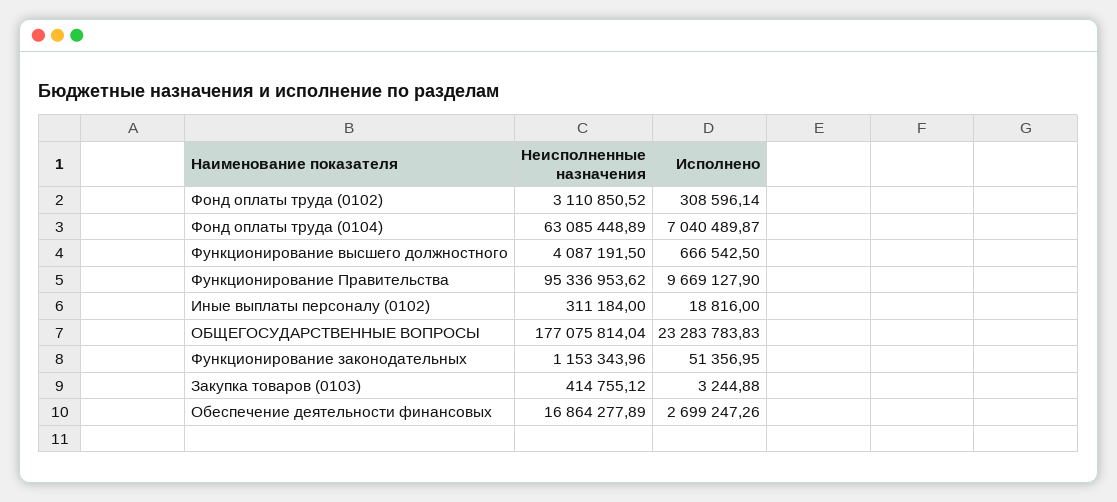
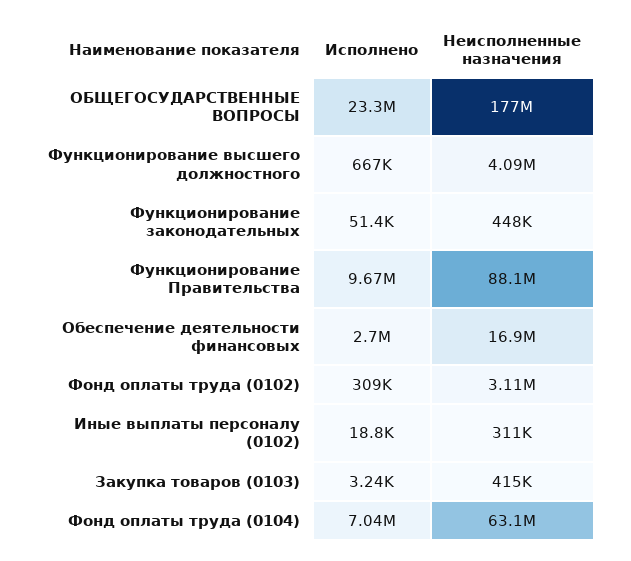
  {
    "Неисполненные назначения": {
      "Фонд оплаты труда (0102)": 3110850.52,
      "Фонд оплаты труда (0104)": 63085448.89,
      "Функционирование высшего должностного": 4087191.5,
-     "Функционирование Правительства": 95336953.62,
+     "Функционирование Правительства": 88100000,
      "Иные выплаты персоналу (0102)": 311184,
      "ОБЩЕГОСУДАРСТВЕННЫЕ ВОПРОСЫ": 177075814.04,
-     "Функционирование законодательных": 1153343.96,
+     "Функционирование законодательных": 448000,
      "Закупка товаров (0103)": 414755.12,
      "Обеспечение деятельности финансовых": 16864277.89
    },
    "Исполнено": {
      "Фонд оплаты труда (0102)": 308596.14,
      "Фонд оплаты труда (0104)": 7040489.87,
      "Функционирование высшего должностного": 666542.5,
      "Функционирование Правительства": 9669127.9,
      "Иные выплаты персоналу (0102)": 18816,
      "ОБЩЕГОСУДАРСТВЕННЫЕ ВОПРОСЫ": 23283783.83,
      "Функционирование законодательных": 51356.95,
      "Закупка товаров (0103)": 3244.88,
      "Обеспечение деятельности финансовых": 2699247.26
    }
  }

